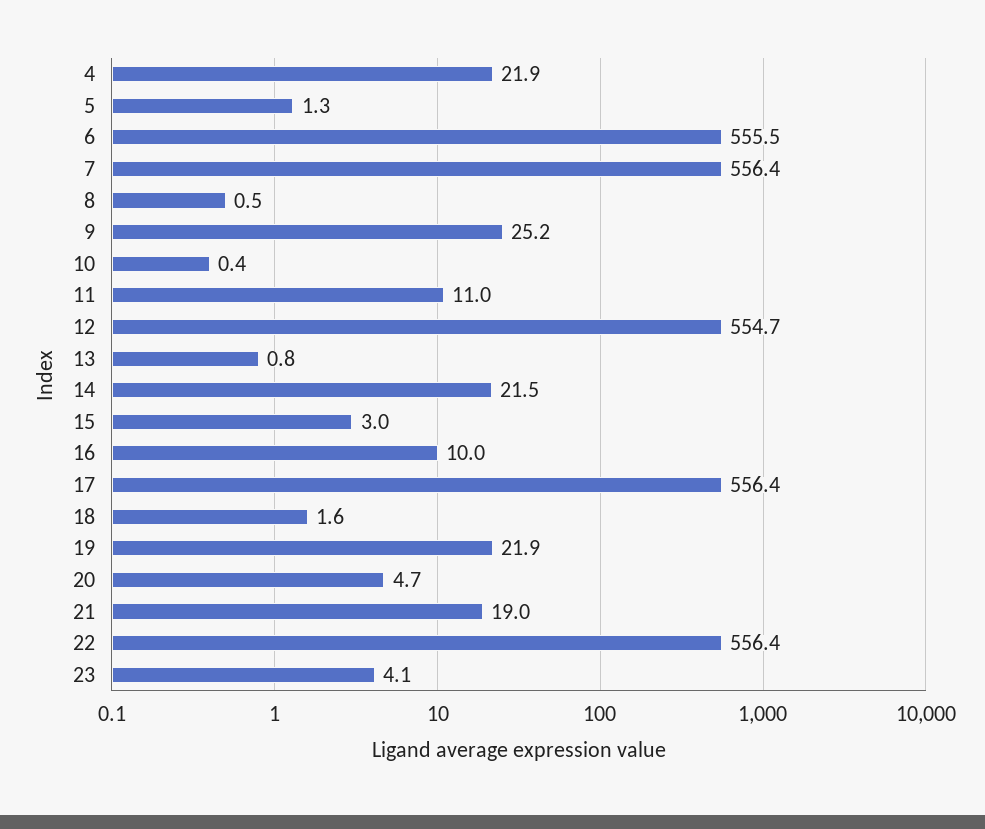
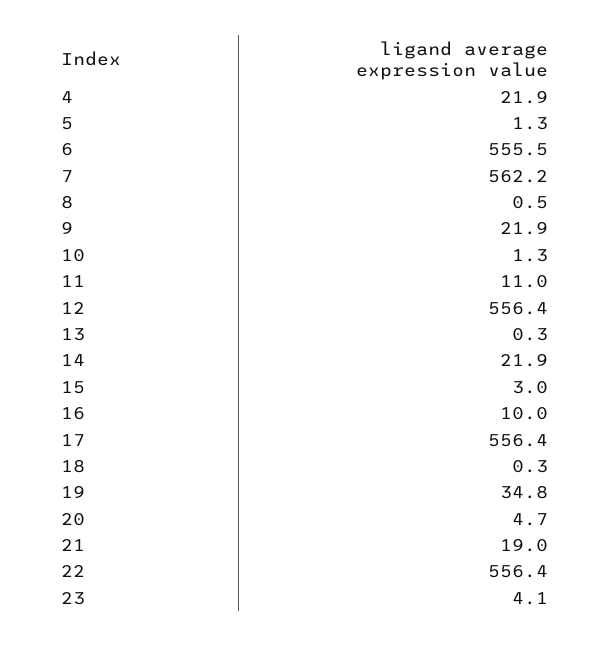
  {
    "4": 21.9,
    "5": 1.3,
    "6": 555.5,
-   "7": 556.4,
+   "7": 562.2,
    "8": 0.5,
-   "9": 25.2,
+   "9": 21.9,
-   "10": 0.4,
+   "10": 1.3,
    "11": 11,
-   "12": 554.7,
+   "12": 556.4,
-   "13": 0.8,
+   "13": 0.3,
-   "14": 21.5,
+   "14": 21.9,
    "15": 3,
    "16": 10,
    "17": 556.4,
-   "18": 1.6,
+   "18": 0.3,
-   "19": 21.9,
+   "19": 34.8,
    "20": 4.7,
    "21": 19,
    "22": 556.4,
    "23": 4.1
  }

